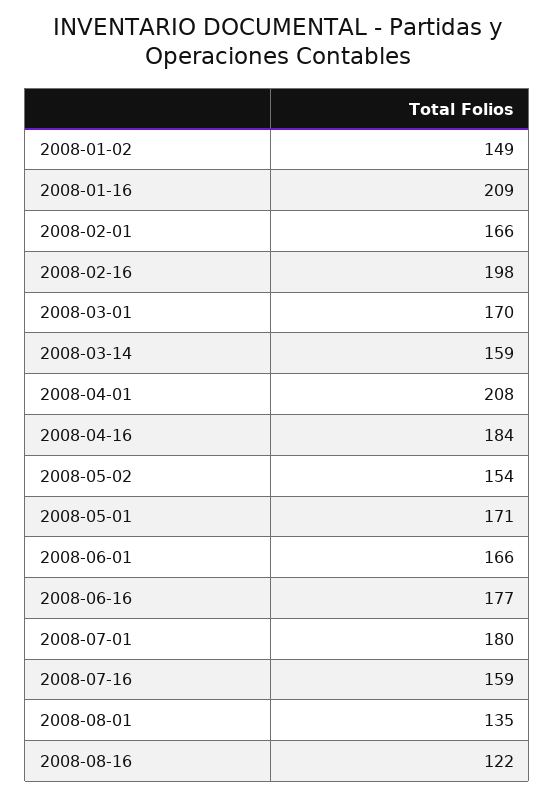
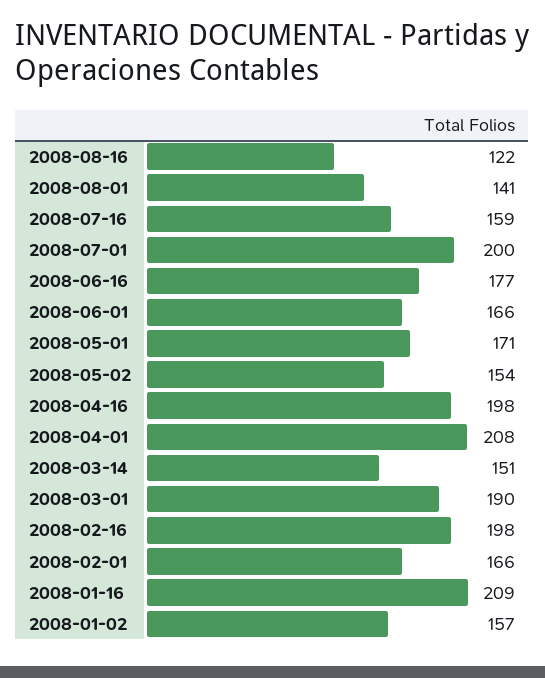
  {
-   "2008-01-02": 149,
+   "2008-01-02": 157,
    "2008-01-16": 209,
    "2008-02-01": 166,
    "2008-02-16": 198,
-   "2008-03-01": 170,
+   "2008-03-01": 190,
-   "2008-03-14": 159,
+   "2008-03-14": 151,
    "2008-04-01": 208,
-   "2008-04-16": 184,
+   "2008-04-16": 198,
    "2008-05-02": 154,
    "2008-05-01": 171,
    "2008-06-01": 166,
    "2008-06-16": 177,
-   "2008-07-01": 180,
+   "2008-07-01": 200,
    "2008-07-16": 159,
-   "2008-08-01": 135,
+   "2008-08-01": 141,
    "2008-08-16": 122
  }

